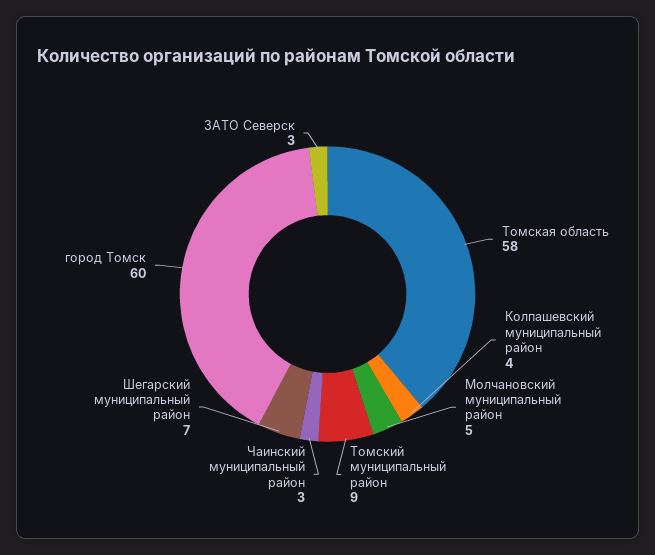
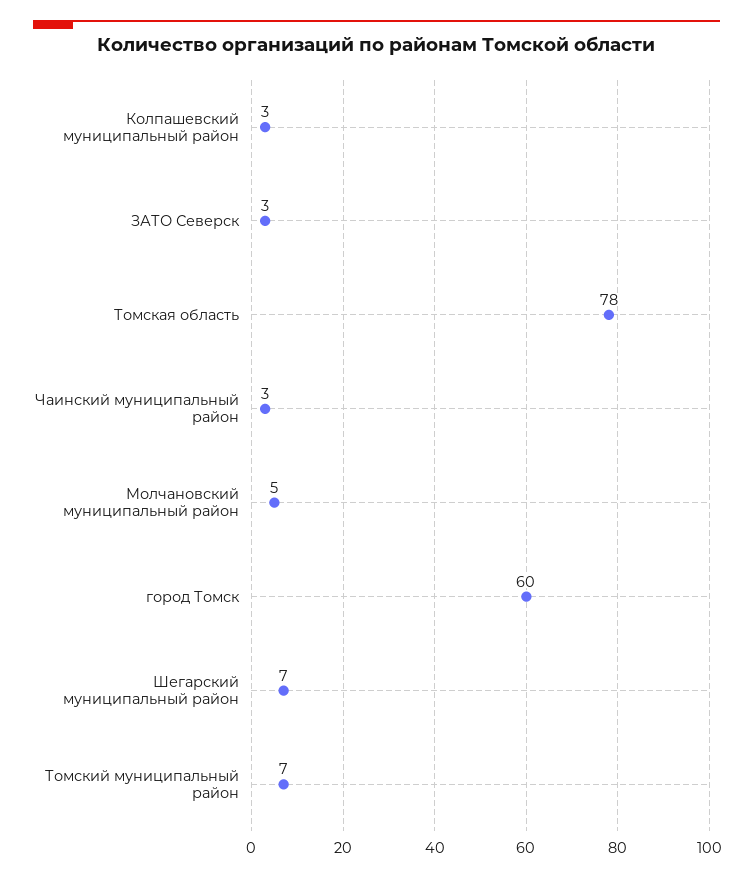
  {
-   "Томская область": 58,
+   "Томская область": 78,
-   "Колпашевский муниципальный район": 4,
+   "Колпашевский муниципальный район": 3,
    "Молчановский муниципальный район": 5,
-   "Томский муниципальный район": 9,
+   "Томский муниципальный район": 7,
    "Чаинский муниципальный район": 3,
    "Шегарский муниципальный район": 7,
    "город Томск": 60,
    "ЗАТО Северск": 3
  }

